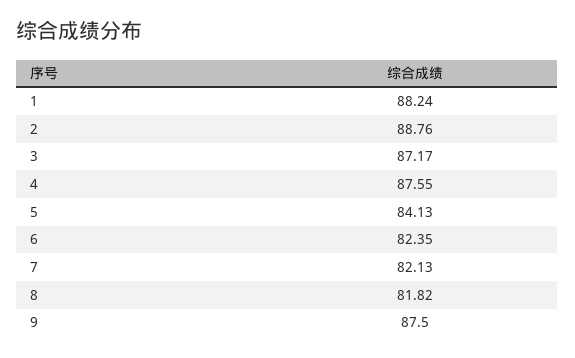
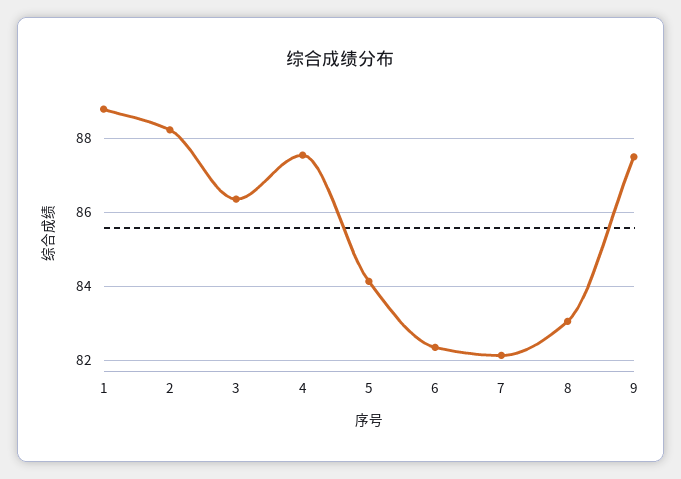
  {
-   "1": 88.24,
+   "1": 88.8,
-   "2": 88.76,
+   "2": 88.2,
-   "3": 87.17,
+   "3": 86.4,
    "4": 87.55,
    "5": 84.13,
    "6": 82.35,
    "7": 82.13,
-   "8": 81.82,
+   "8": 83,
    "9": 87.5
  }

